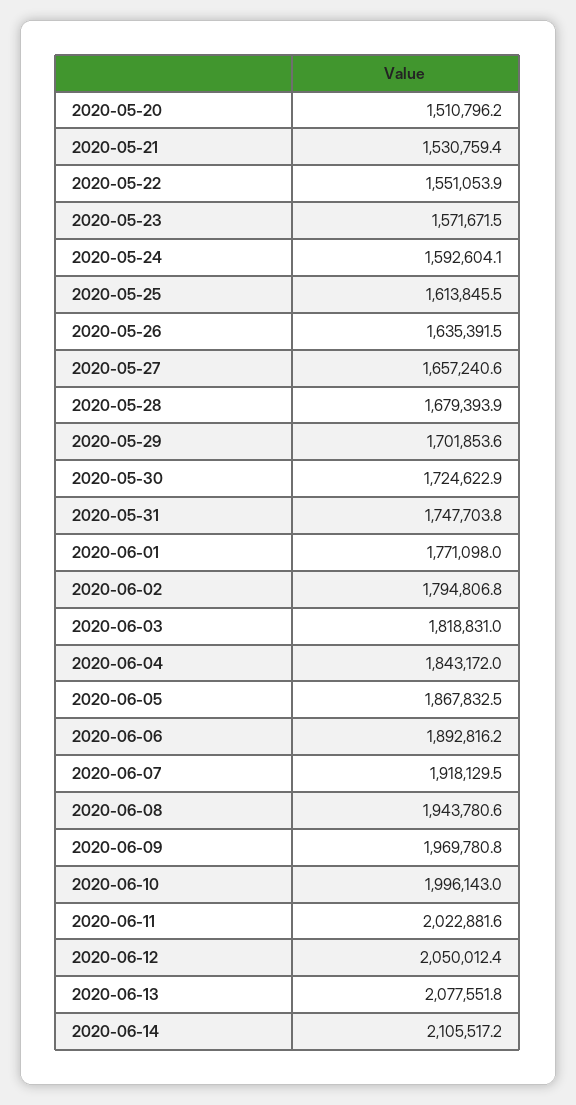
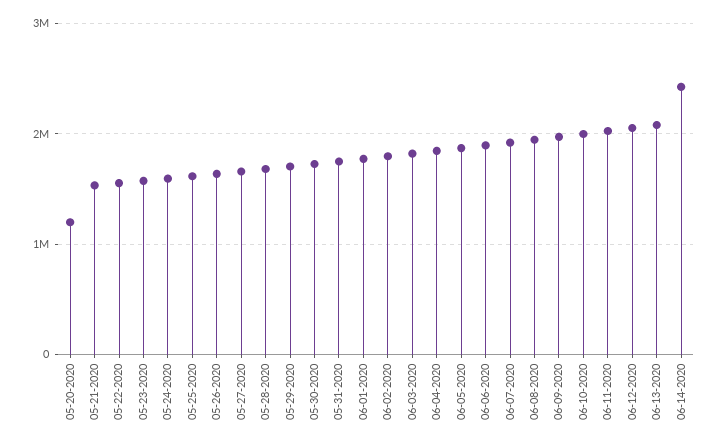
  {
-   "2020-05-20": 1510796.2,
+   "2020-05-20": 1200000,
    "2020-05-21": 1530759.4,
    "2020-05-22": 1551053.9,
    "2020-05-23": 1571671.5,
    "2020-05-24": 1592604.1,
    "2020-05-25": 1613845.5,
    "2020-05-26": 1635391.5,
    "2020-05-27": 1657240.6,
    "2020-05-28": 1679393.9,
    "2020-05-29": 1701853.6,
    "2020-05-30": 1724622.9,
    "2020-05-31": 1747703.8,
    "2020-06-01": 1771098,
    "2020-06-02": 1794806.8,
    "2020-06-03": 1818831,
    "2020-06-04": 1843172,
    "2020-06-05": 1867832.5,
    "2020-06-06": 1892816.2,
    "2020-06-07": 1918129.5,
    "2020-06-08": 1943780.6,
    "2020-06-09": 1969780.8,
    "2020-06-10": 1996143,
    "2020-06-11": 2022881.6,
    "2020-06-12": 2050012.4,
    "2020-06-13": 2077551.8,
-   "2020-06-14": 2105517.2
+   "2020-06-14": 2400000
  }

